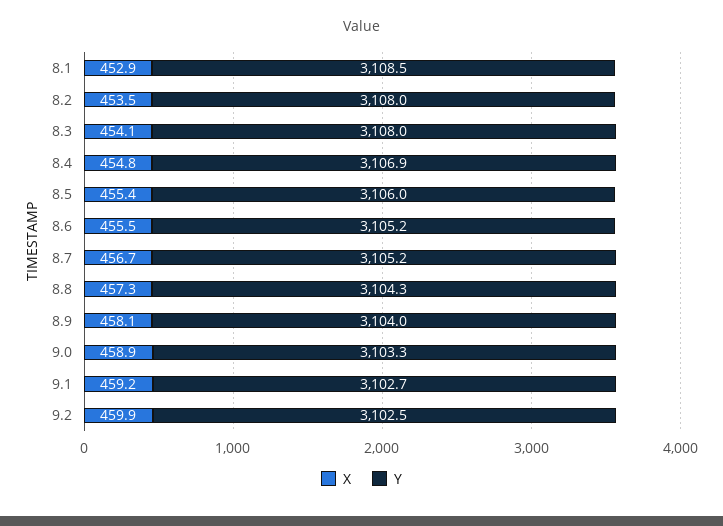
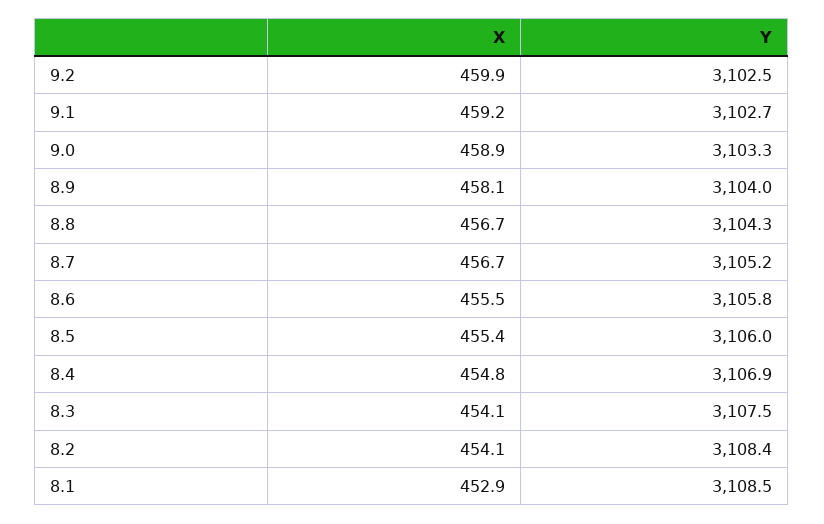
  {
    "X": {
      "8.1": 452.9,
-     "8.2": 453.5,
+     "8.2": 454.1,
      "8.3": 454.1,
      "8.4": 454.8,
      "8.5": 455.4,
      "8.6": 455.5,
      "8.7": 456.7,
-     "8.8": 457.3,
+     "8.8": 456.7,
      "8.9": 458.1,
      "9.0": 458.9,
      "9.1": 459.2,
      "9.2": 459.9
    },
    "Y": {
      "8.1": 3108.5,
-     "8.2": 3108,
+     "8.2": 3108.4,
-     "8.3": 3108,
+     "8.3": 3107.5,
      "8.4": 3106.9,
      "8.5": 3106,
-     "8.6": 3105.2,
+     "8.6": 3105.8,
      "8.7": 3105.2,
      "8.8": 3104.3,
      "8.9": 3104,
      "9.0": 3103.3,
      "9.1": 3102.7,
      "9.2": 3102.5
    }
  }

